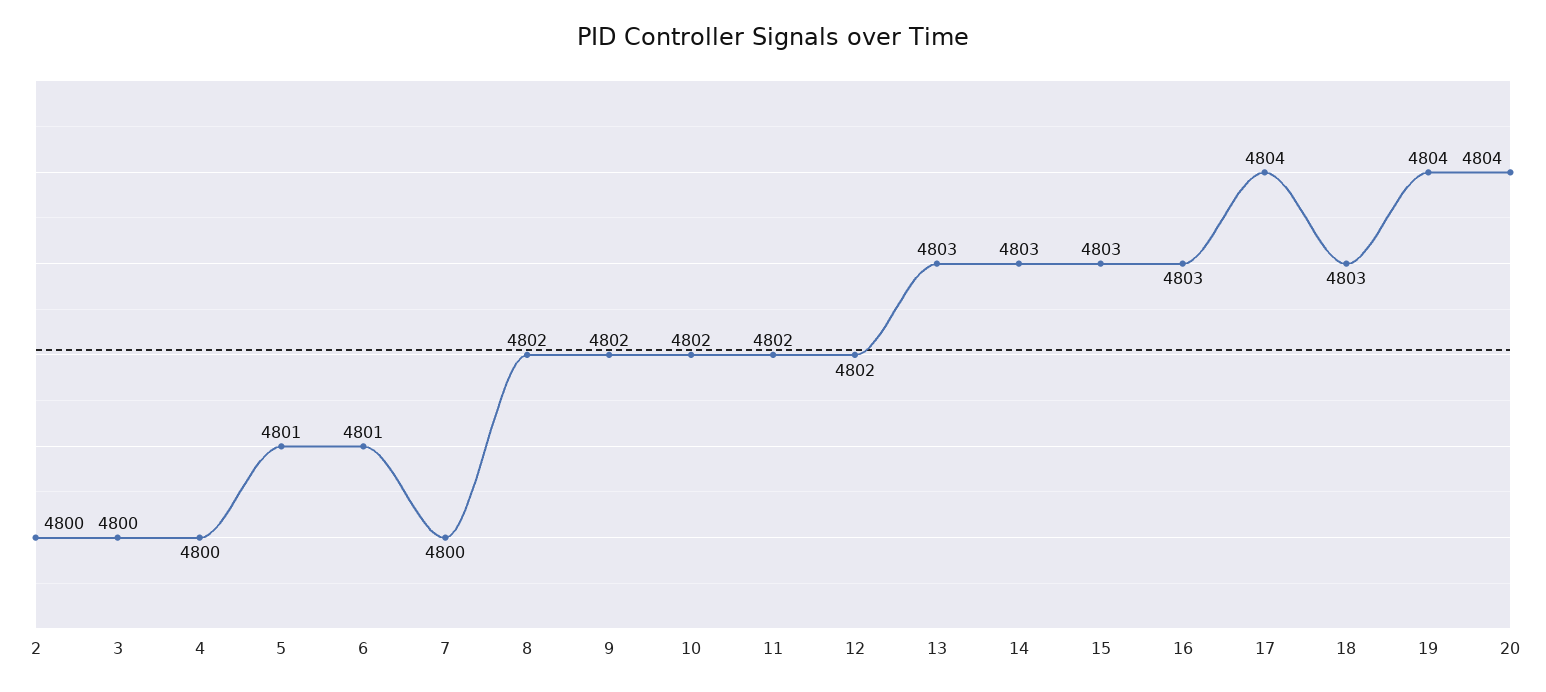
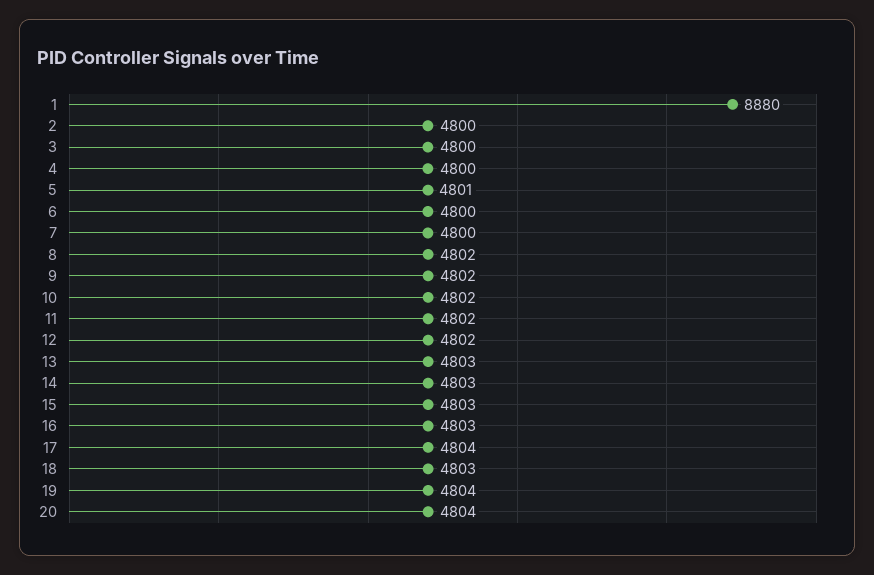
  {
    "2": 4800,
    "3": 4800,
    "4": 4800,
    "5": 4801,
-   "6": 4801,
+   "6": 4800,
    "7": 4800,
    "8": 4802,
    "9": 4802,
    "10": 4802,
    "11": 4802,
    "12": 4802,
    "13": 4803,
    "14": 4803,
    "15": 4803,
    "16": 4803,
    "17": 4804,
    "18": 4803,
    "19": 4804,
-   "20": 4804
+   "20": 4804,
+   "1": 8880
  }

